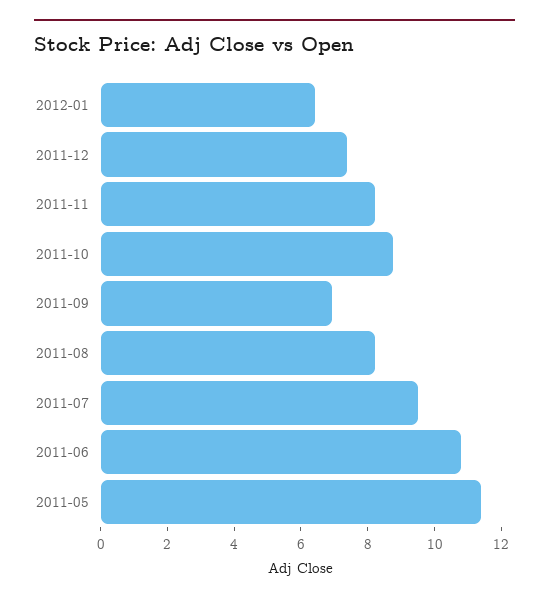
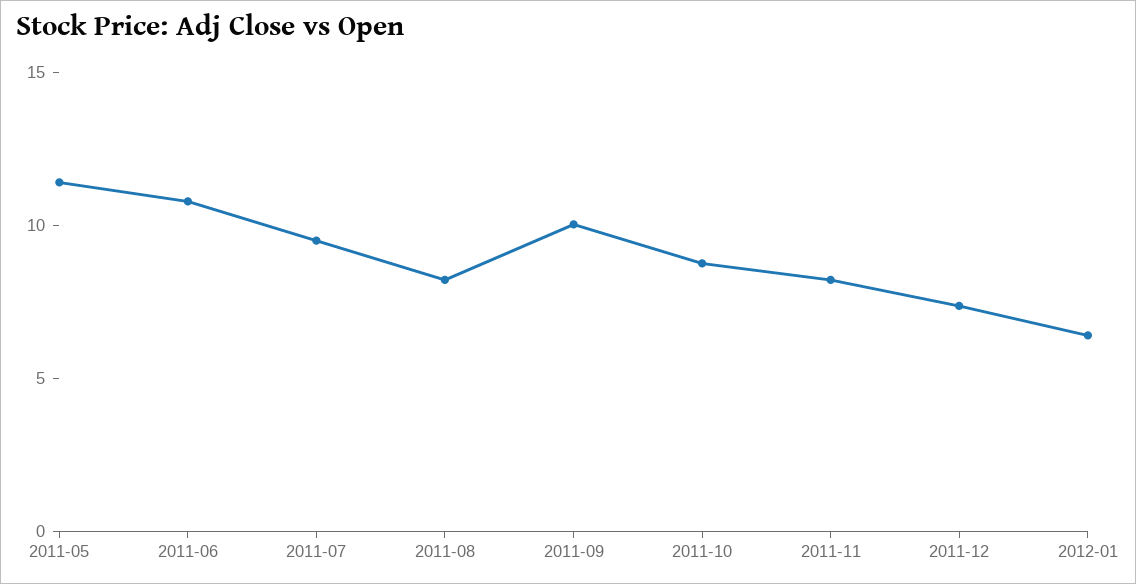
  {
    "2012-01": 6.5,
    "2011-12": 7.5,
    "2011-11": 8,
    "2011-10": 9,
-   "2011-09": 7,
+   "2011-09": 10,
    "2011-08": 8,
    "2011-07": 9.5,
    "2011-06": 11,
    "2011-05": 11.5
  }

